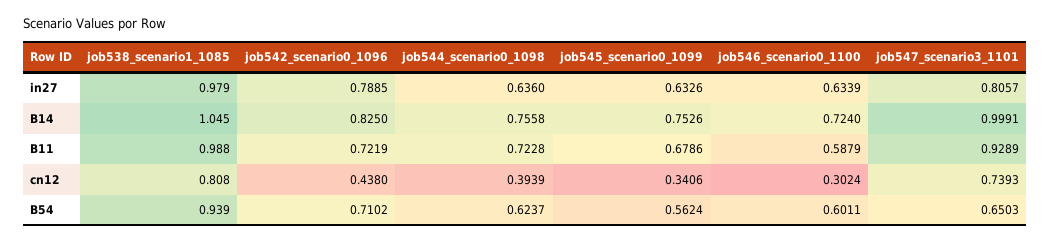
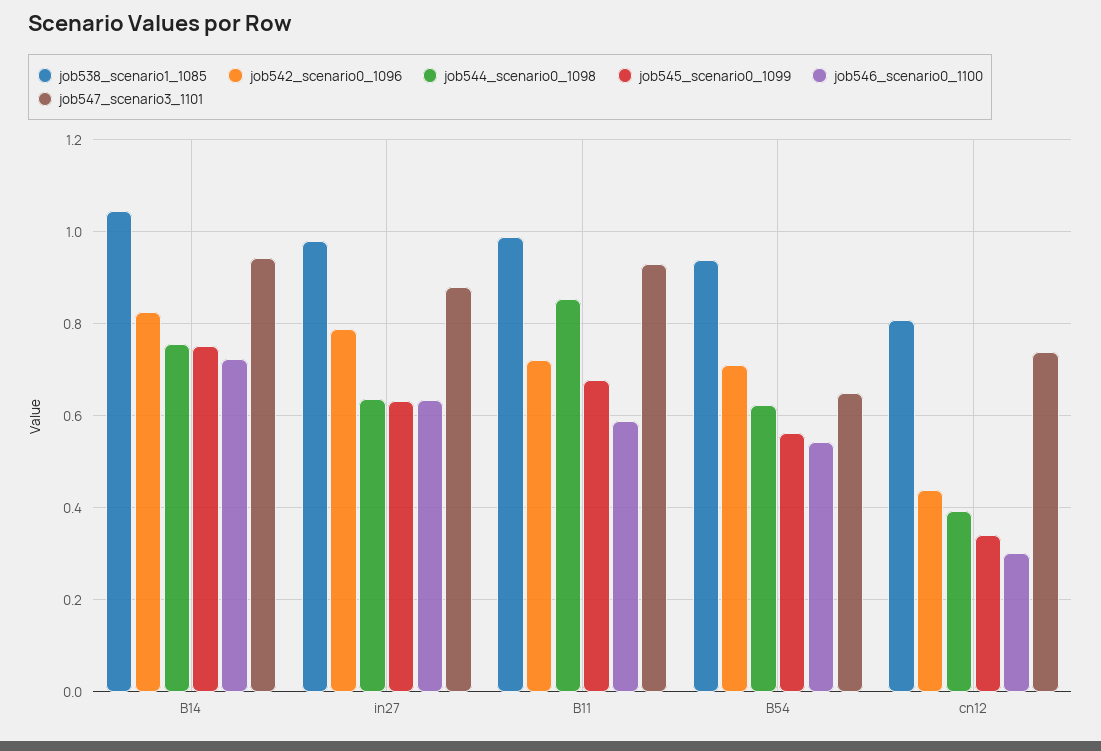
  {
    "job538_scenario1_1085": {
      "in27": 0.979,
      "B14": 1.045,
      "B11": 0.988,
      "cn12": 0.808,
      "B54": 0.939
    },
    "job542_scenario0_1096": {
      "in27": 0.7885,
      "B14": 0.825,
      "B11": 0.7219,
      "cn12": 0.438,
      "B54": 0.7102
    },
    "job544_scenario0_1098": {
      "in27": 0.636,
      "B14": 0.7558,
-     "B11": 0.7228,
+     "B11": 0.86,
      "cn12": 0.3939,
      "B54": 0.6237
    },
    "job545_scenario0_1099": {
      "in27": 0.6326,
      "B14": 0.7526,
      "B11": 0.6786,
      "cn12": 0.3406,
      "B54": 0.5624
    },
    "job546_scenario0_1100": {
      "in27": 0.6339,
      "B14": 0.724,
      "B11": 0.5879,
      "cn12": 0.3024,
-     "B54": 0.6011
+     "B54": 0.54
    },
    "job547_scenario3_1101": {
-     "in27": 0.8057,
+     "in27": 0.88,
-     "B14": 0.9991,
+     "B14": 0.94,
      "B11": 0.9289,
      "cn12": 0.7393,
      "B54": 0.6503
    }
  }

